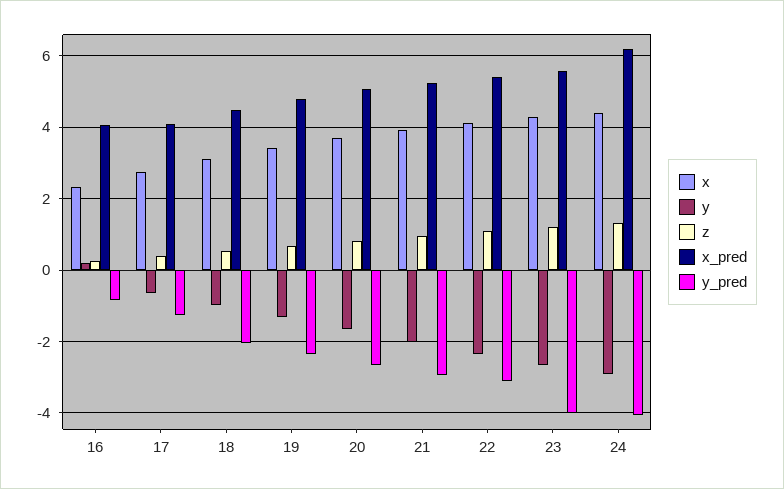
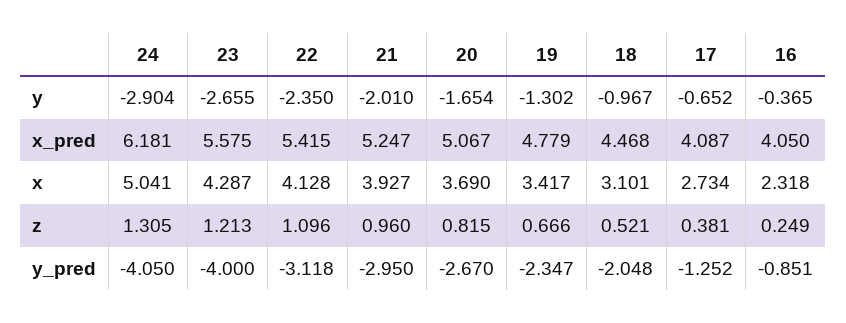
  {
    "x": {
      "16": 2.318,
      "17": 2.734,
      "18": 3.101,
      "19": 3.417,
      "20": 3.69,
      "21": 3.927,
      "22": 4.128,
      "23": 4.287,
-     "24": 4.4
+     "24": 5.041
    },
    "y": {
-     "16": 0.2,
+     "16": -0.365,
      "17": -0.652,
      "18": -0.967,
      "19": -1.302,
      "20": -1.654,
      "21": -2.01,
      "22": -2.35,
      "23": -2.655,
      "24": -2.904
    },
    "z": {
      "16": 0.249,
      "17": 0.381,
      "18": 0.521,
      "19": 0.666,
      "20": 0.815,
      "21": 0.96,
      "22": 1.096,
      "23": 1.213,
      "24": 1.305
    },
    "x_pred": {
      "16": 4.05,
      "17": 4.087,
      "18": 4.468,
      "19": 4.779,
      "20": 5.067,
      "21": 5.247,
      "22": 5.415,
      "23": 5.575,
      "24": 6.181
    },
    "y_pred": {
      "16": -0.851,
      "17": -1.252,
      "18": -2.048,
      "19": -2.347,
      "20": -2.67,
      "21": -2.95,
      "22": -3.118,
      "23": -4,
      "24": -4.05
    }
  }

